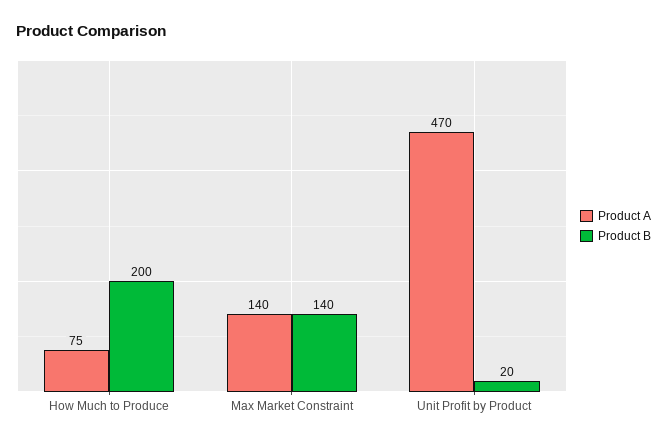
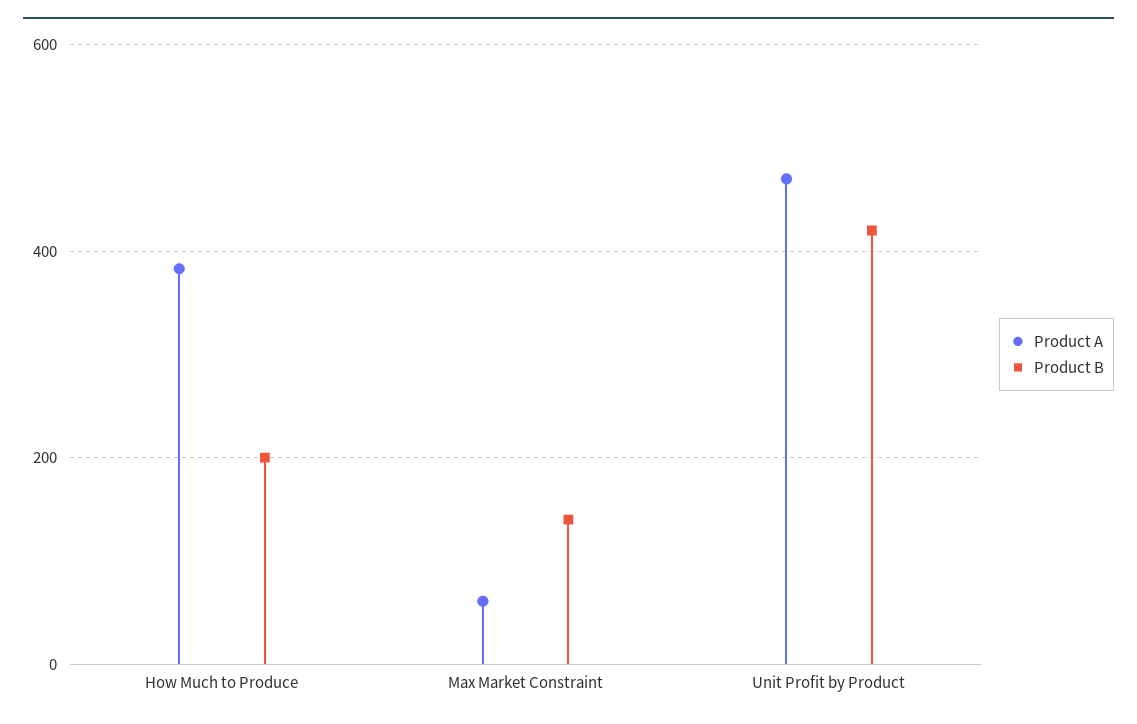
  {
    "Product A": {
-     "How Much to Produce": 75,
+     "How Much to Produce": 380,
-     "Max Market Constraint": 140,
+     "Max Market Constraint": 60,
      "Unit Profit by Product": 470
    },
    "Product B": {
      "How Much to Produce": 200,
      "Max Market Constraint": 140,
-     "Unit Profit by Product": 20
+     "Unit Profit by Product": 420
    }
  }

